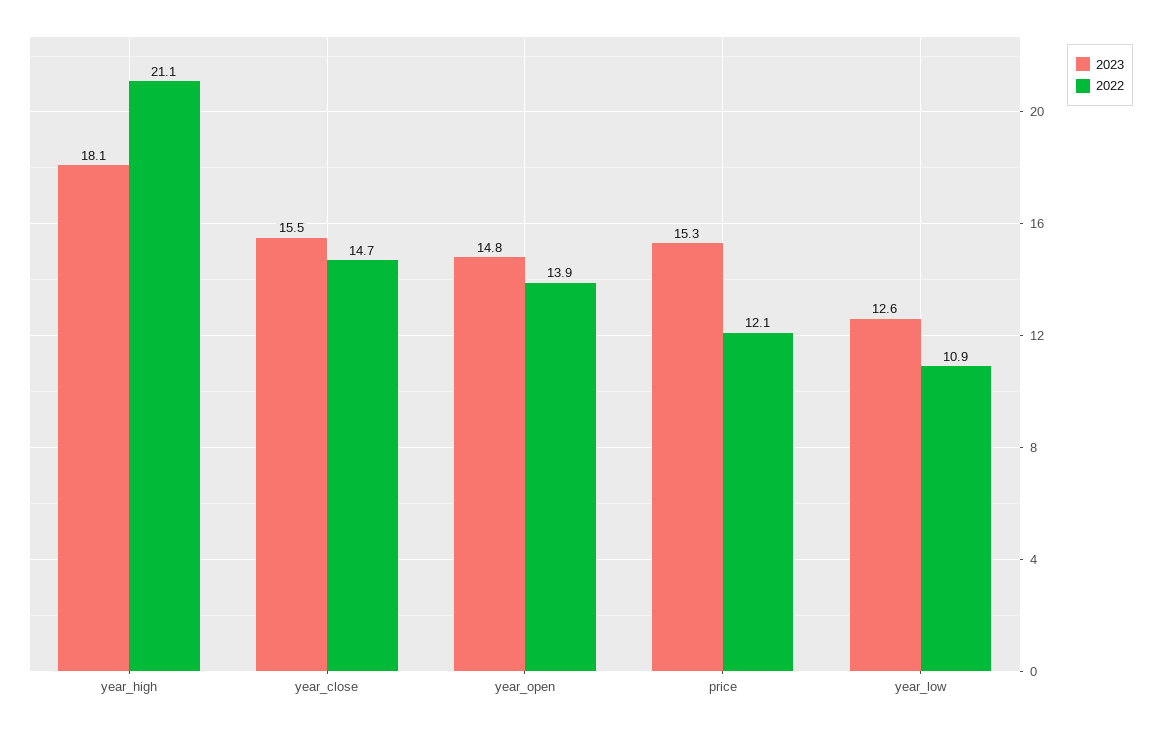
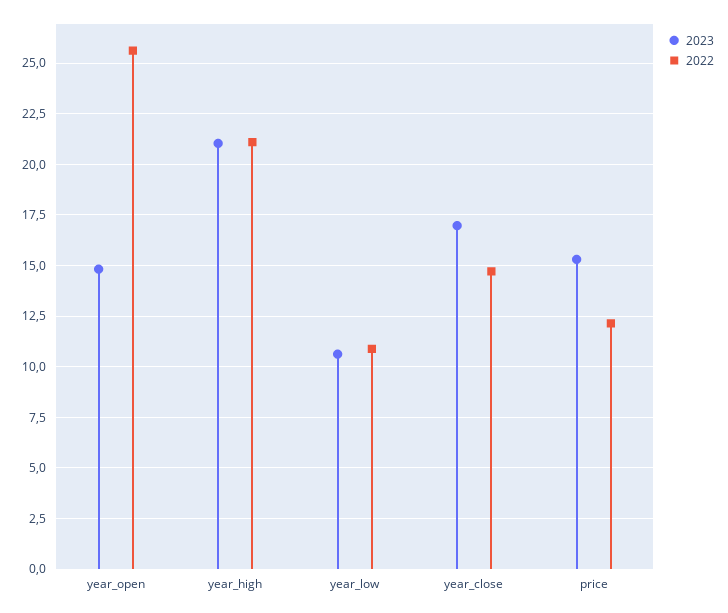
  {
    "2023": {
-     "year_high": 18.1,
+     "year_high": 21,
-     "year_close": 15.5,
+     "year_close": 17,
      "year_open": 14.8,
      "price": 15.3,
-     "year_low": 12.6
+     "year_low": 10.5
    },
    "2022": {
      "year_high": 21.1,
      "year_close": 14.7,
-     "year_open": 13.9,
+     "year_open": 25.5,
      "price": 12.1,
      "year_low": 10.9
    }
  }

